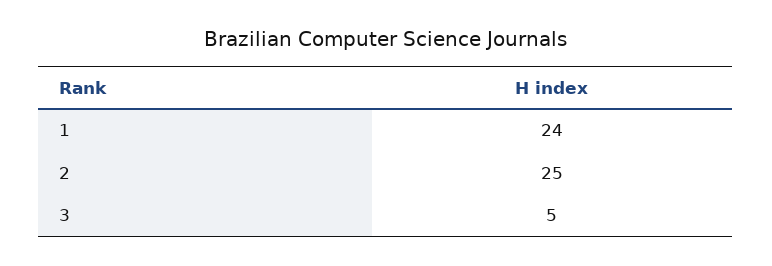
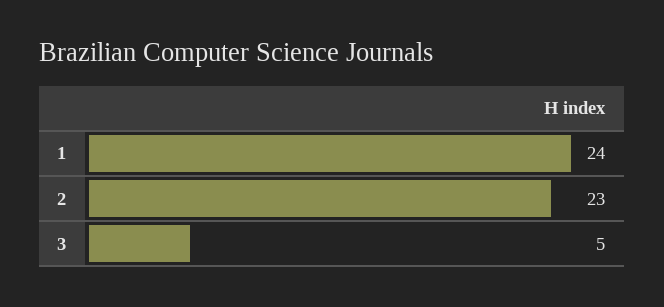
  {
    "1": 24,
-   "2": 25,
+   "2": 23,
    "3": 5
  }

